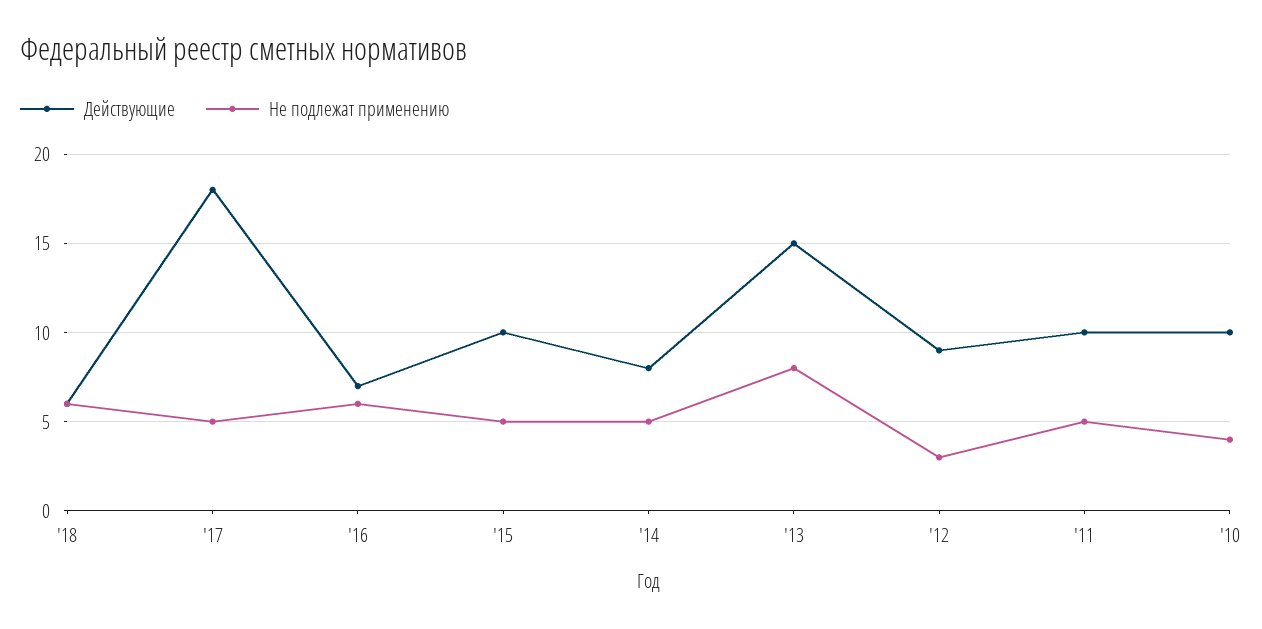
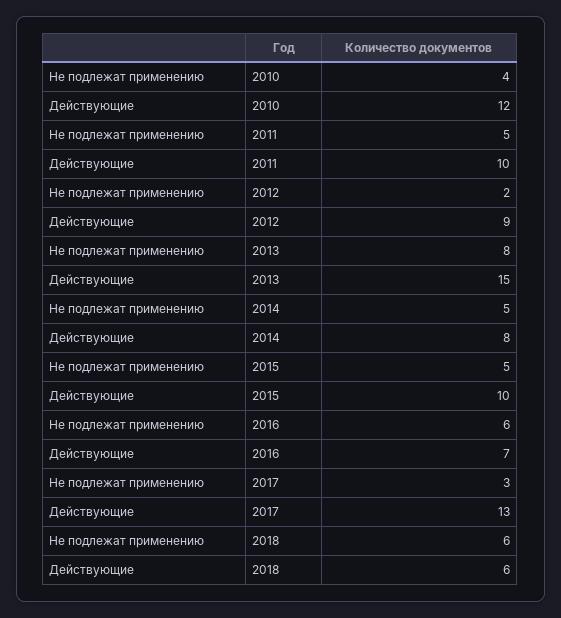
  {
    "Действующие": {
      "'18": 6,
-     "'17": 18,
+     "'17": 13,
      "'16": 7,
      "'15": 10,
      "'14": 8,
      "'13": 15,
      "'12": 9,
      "'11": 10,
-     "'10": 10
+     "'10": 12
    },
    "Не подлежат применению": {
      "'18": 6,
-     "'17": 5,
+     "'17": 3,
      "'16": 6,
      "'15": 5,
      "'14": 5,
      "'13": 8,
-     "'12": 3,
+     "'12": 2,
      "'11": 5,
      "'10": 4
    }
  }

